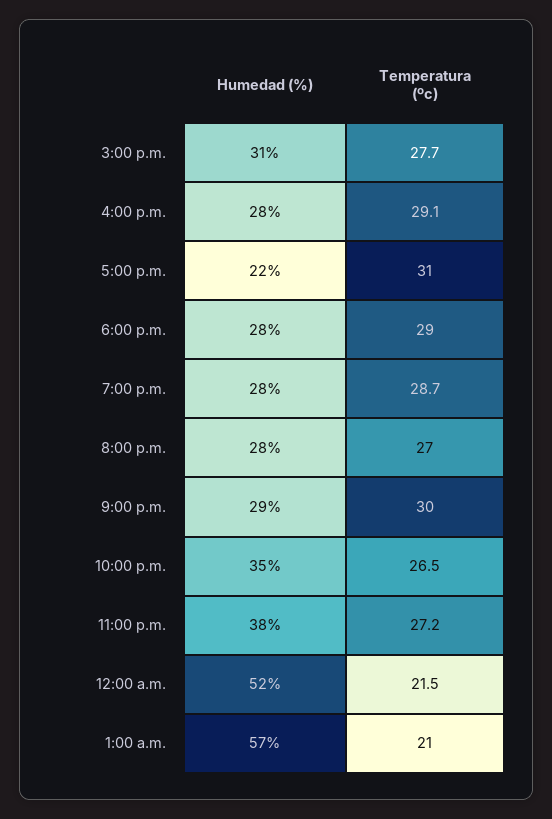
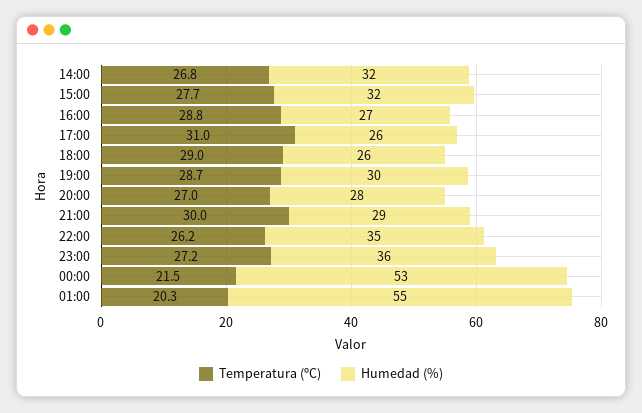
  {
    "Humedad (%)": {
-     "3:00 p.m.": 31,
+     "3:00 p.m.": 32,
-     "4:00 p.m.": 28,
+     "4:00 p.m.": 27,
-     "5:00 p.m.": 22,
+     "5:00 p.m.": 26,
-     "6:00 p.m.": 28,
+     "6:00 p.m.": 26,
-     "7:00 p.m.": 28,
+     "7:00 p.m.": 30,
      "8:00 p.m.": 28,
      "9:00 p.m.": 29,
      "10:00 p.m.": 35,
-     "11:00 p.m.": 38,
+     "11:00 p.m.": 36,
-     "12:00 a.m.": 52,
+     "12:00 a.m.": 53,
-     "1:00 a.m.": 57
+     "1:00 a.m.": 55,
+     "14:00": 32
    },
    "Temperatura (ºc)": {
      "3:00 p.m.": 27.7,
-     "4:00 p.m.": 29.1,
+     "4:00 p.m.": 28.8,
      "5:00 p.m.": 31,
      "6:00 p.m.": 29,
      "7:00 p.m.": 28.7,
      "8:00 p.m.": 27,
      "9:00 p.m.": 30,
-     "10:00 p.m.": 26.5,
+     "10:00 p.m.": 26.2,
      "11:00 p.m.": 27.2,
      "12:00 a.m.": 21.5,
-     "1:00 a.m.": 21
+     "1:00 a.m.": 20.3,
+     "14:00": 26.8
    }
  }

